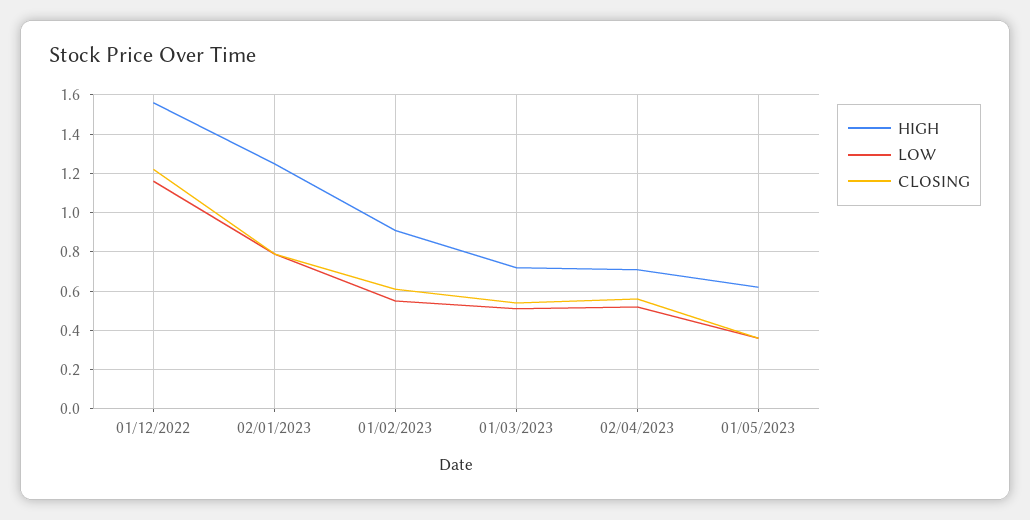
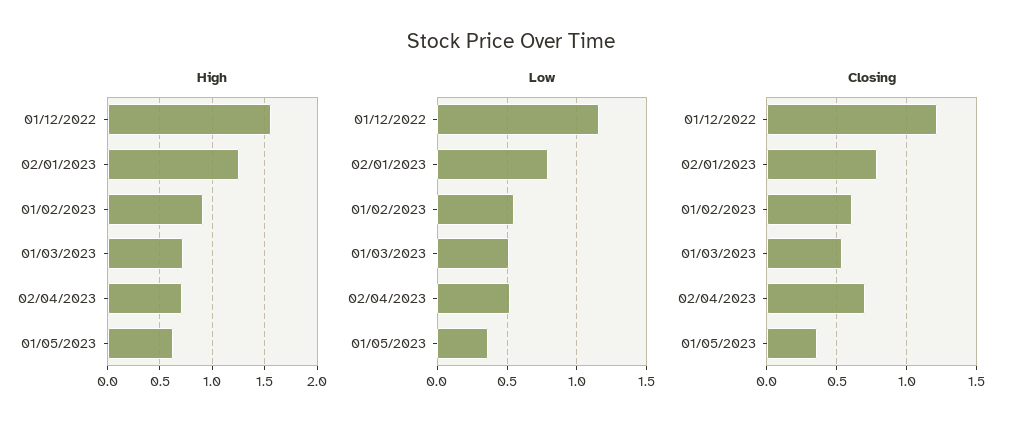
  {
    "HIGH": {
      "01/12/2022": 1.55,
      "02/01/2023": 1.25,
      "01/02/2023": 0.9,
      "01/03/2023": 0.7,
      "02/04/2023": 0.7,
      "01/05/2023": 0.6
    },
    "LOW": {
      "01/12/2022": 1.15,
      "02/01/2023": 0.8,
      "01/02/2023": 0.55,
      "01/03/2023": 0.5,
      "02/04/2023": 0.5,
      "01/05/2023": 0.35
    },
    "CLOSING": {
      "01/12/2022": 1.2,
      "02/01/2023": 0.8,
      "01/02/2023": 0.6,
      "01/03/2023": 0.55,
-     "02/04/2023": 0.55,
+     "02/04/2023": 0.7,
      "01/05/2023": 0.35
    }
  }

